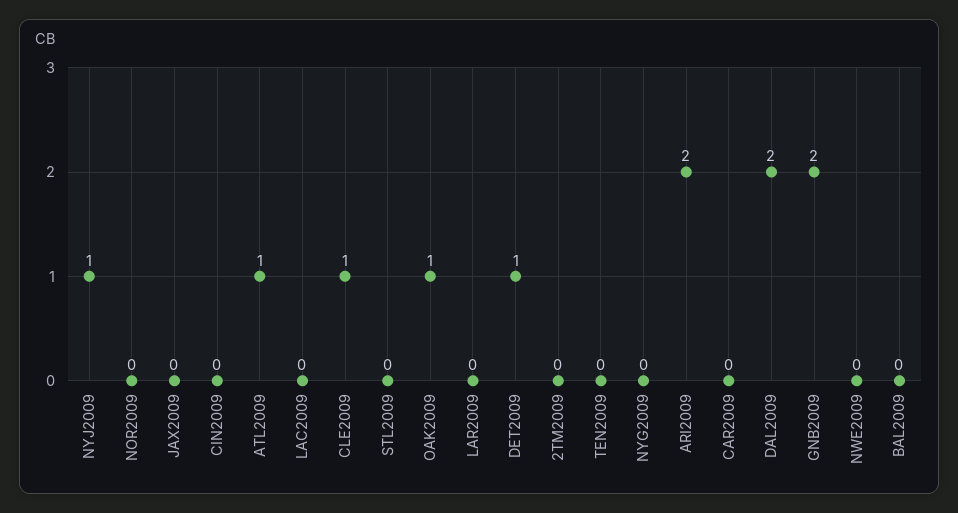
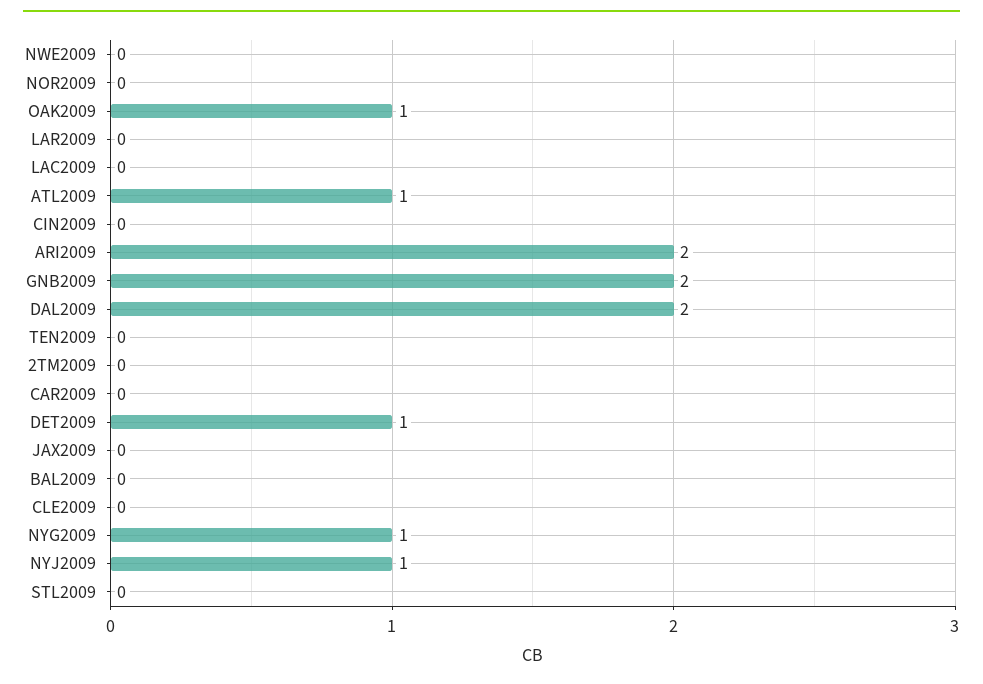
  {
    "NYJ2009": 1,
    "NOR2009": 0,
    "JAX2009": 0,
    "CIN2009": 0,
    "ATL2009": 1,
    "LAC2009": 0,
-   "CLE2009": 1,
+   "CLE2009": 0,
    "STL2009": 0,
    "OAK2009": 1,
    "LAR2009": 0,
    "DET2009": 1,
    "2TM2009": 0,
    "TEN2009": 0,
-   "NYG2009": 0,
+   "NYG2009": 1,
    "ARI2009": 2,
    "CAR2009": 0,
    "DAL2009": 2,
    "GNB2009": 2,
    "NWE2009": 0,
    "BAL2009": 0
  }

